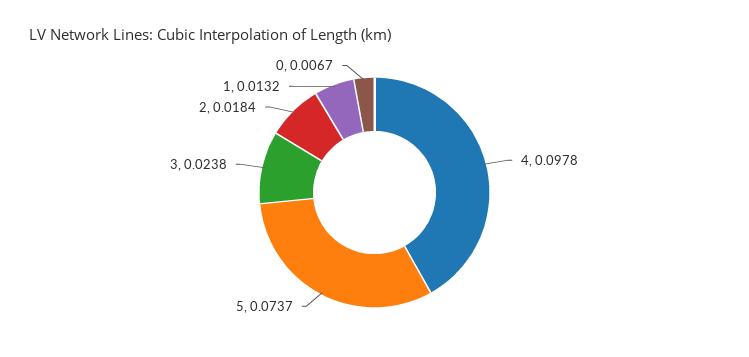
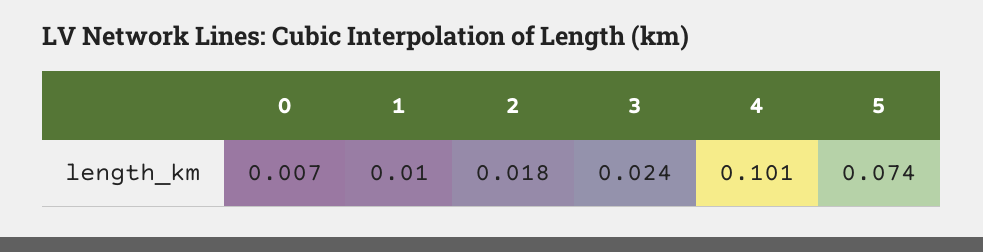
  {
-   "4": 0.0978,
+   "4": 0.101,
    "5": 0.0737,
    "3": 0.0238,
    "2": 0.0184,
-   "1": 0.0132,
+   "1": 0.01,
    "0": 0.0067
  }

